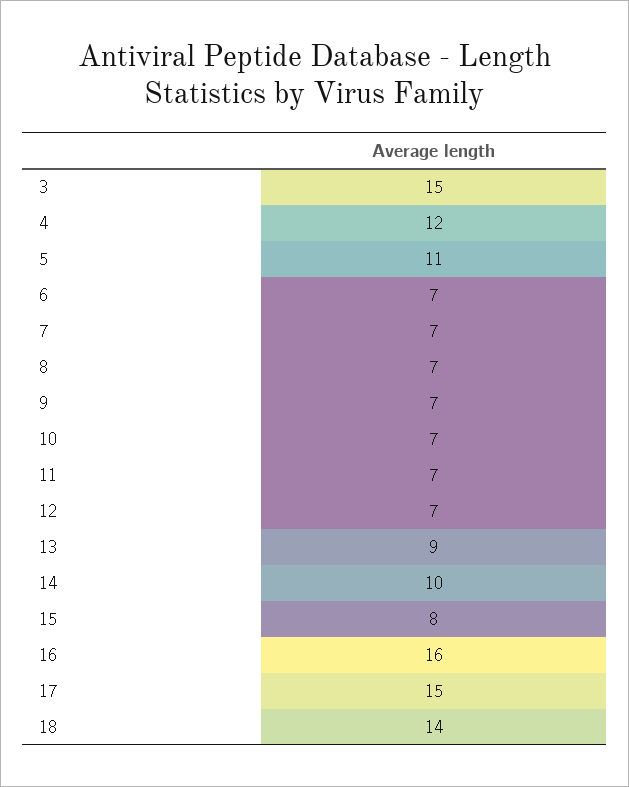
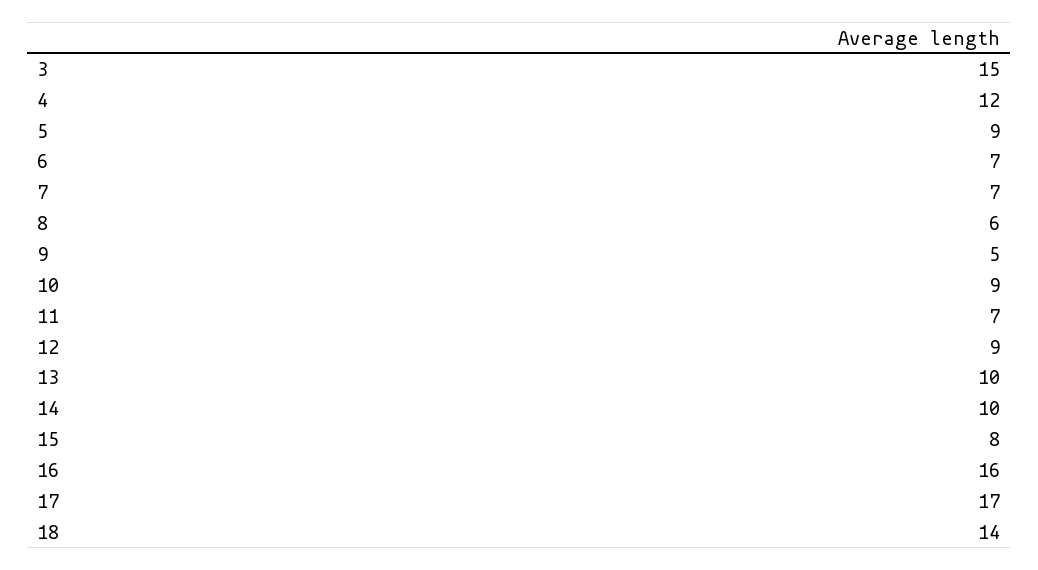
  {
    "3": 15,
    "4": 12,
-   "5": 11,
+   "5": 9,
    "6": 7,
    "7": 7,
-   "8": 7,
+   "8": 6,
-   "9": 7,
+   "9": 5,
-   "10": 7,
+   "10": 9,
    "11": 7,
-   "12": 7,
+   "12": 9,
-   "13": 9,
+   "13": 10,
    "14": 10,
    "15": 8,
    "16": 16,
-   "17": 15,
+   "17": 17,
    "18": 14
  }

